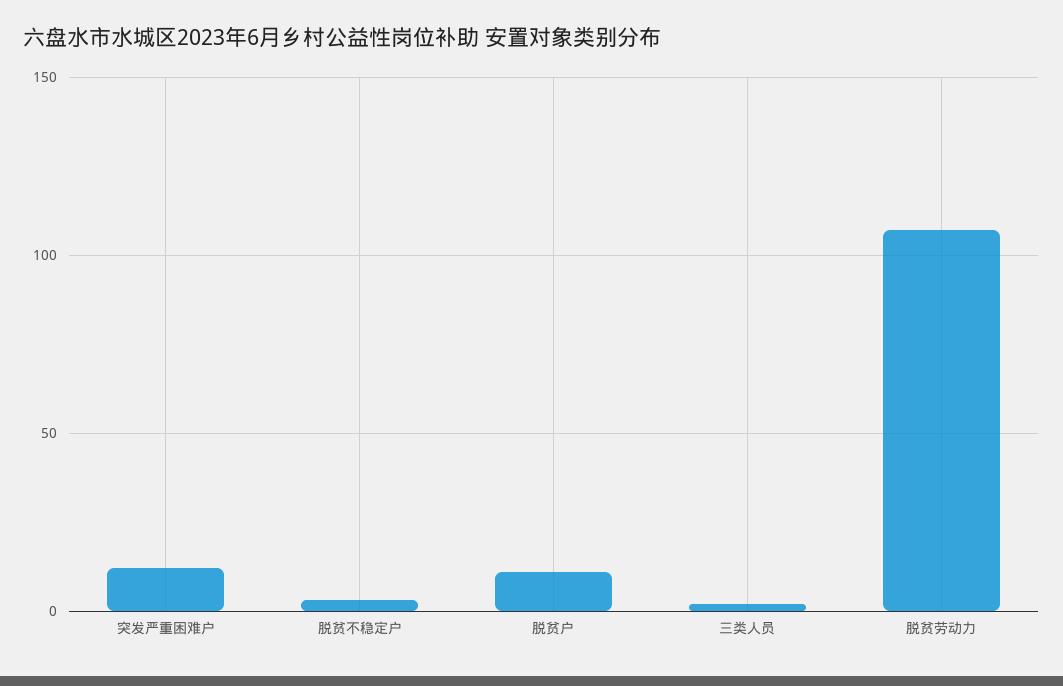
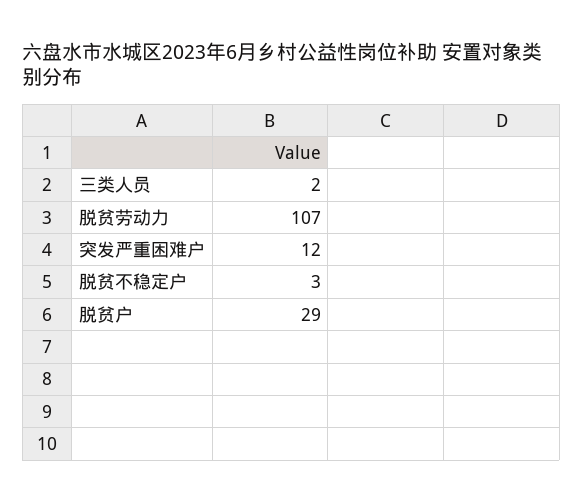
  {
    "突发严重困难户": 12,
    "脱贫不稳定户": 3,
-   "脱贫户": 10,
+   "脱贫户": 29,
    "三类人员": 2,
    "脱贫劳动力": 107
  }

